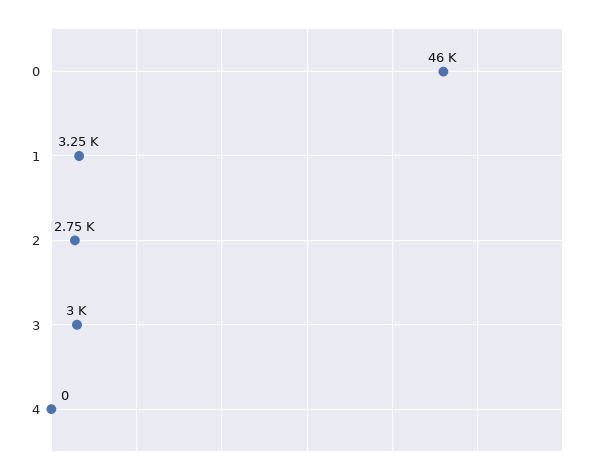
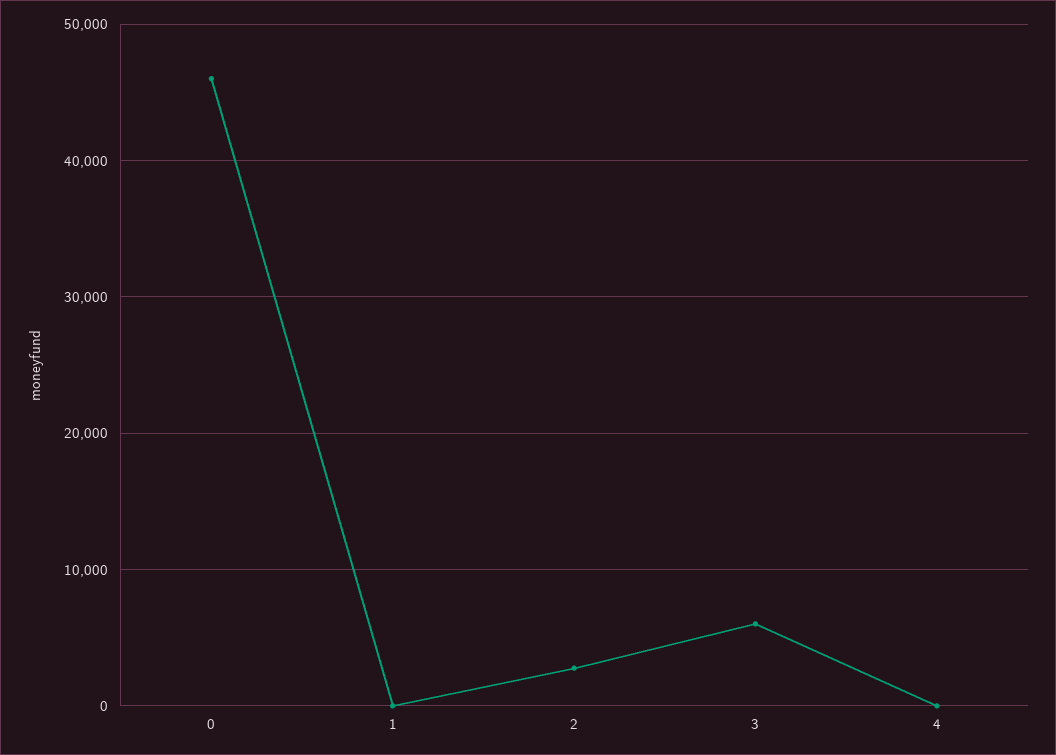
  {
    "0": 46000,
-   "1": 3250,
+   "1": 0,
    "2": 2750,
-   "3": 3000,
+   "3": 6000,
    "4": 0
  }

